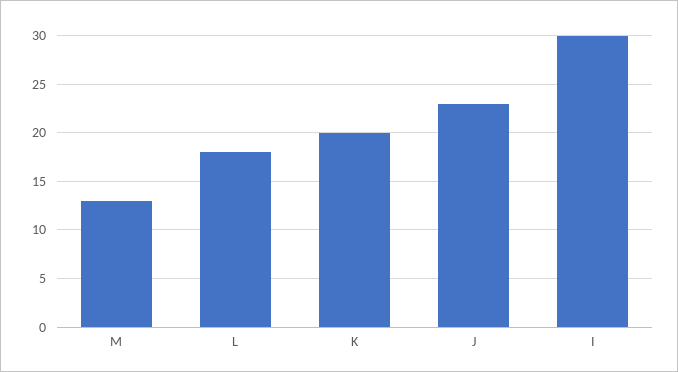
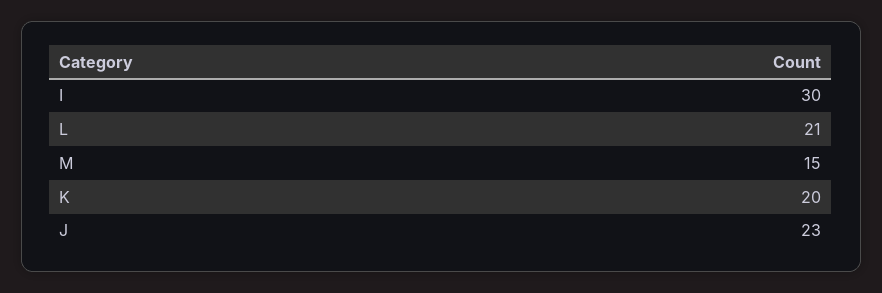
  {
-   "M": 13,
+   "M": 15,
-   "L": 18,
+   "L": 21,
    "K": 20,
    "J": 23,
    "I": 30
  }

